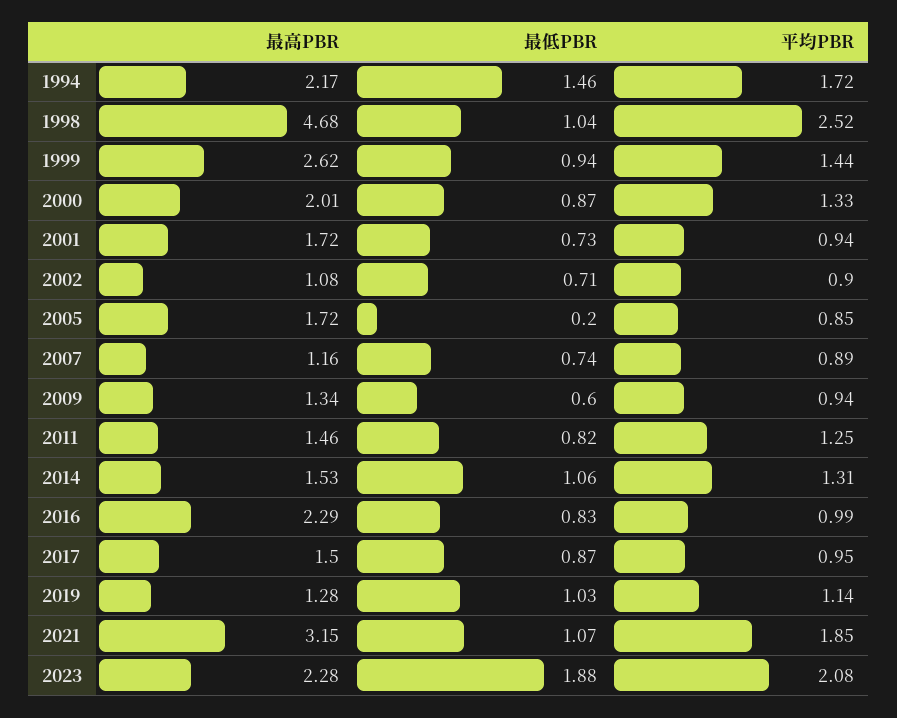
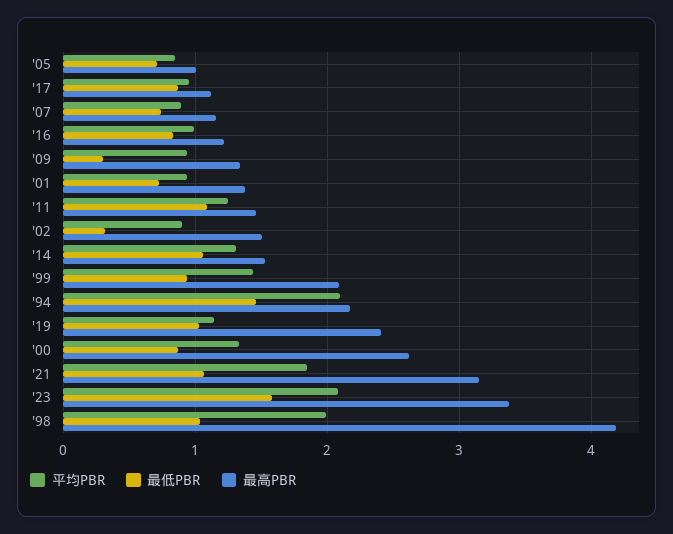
  {
    "最高PBR": {
      "1994": 2.17,
-     "1998": 4.68,
+     "1998": 4.2,
-     "1999": 2.62,
+     "1999": 2.1,
-     "2000": 2.01,
+     "2000": 2.6,
-     "2001": 1.72,
+     "2001": 1.4,
-     "2002": 1.08,
+     "2002": 1.5,
-     "2005": 1.72,
+     "2005": 1,
      "2007": 1.16,
      "2009": 1.34,
      "2011": 1.46,
      "2014": 1.53,
-     "2016": 2.29,
+     "2016": 1.2,
-     "2017": 1.5,
+     "2017": 1.1,
-     "2019": 1.28,
+     "2019": 2.4,
      "2021": 3.15,
-     "2023": 2.28
+     "2023": 3.4
    },
    "最低PBR": {
      "1994": 1.46,
      "1998": 1.04,
      "1999": 0.94,
      "2000": 0.87,
      "2001": 0.73,
-     "2002": 0.71,
+     "2002": 0.3,
-     "2005": 0.2,
+     "2005": 0.7,
      "2007": 0.74,
-     "2009": 0.6,
+     "2009": 0.3,
-     "2011": 0.82,
+     "2011": 1.1,
      "2014": 1.06,
      "2016": 0.83,
      "2017": 0.87,
      "2019": 1.03,
      "2021": 1.07,
-     "2023": 1.88
+     "2023": 1.6
    },
    "平均PBR": {
-     "1994": 1.72,
+     "1994": 2.1,
-     "1998": 2.52,
+     "1998": 2,
      "1999": 1.44,
      "2000": 1.33,
      "2001": 0.94,
      "2002": 0.9,
      "2005": 0.85,
      "2007": 0.89,
      "2009": 0.94,
      "2011": 1.25,
      "2014": 1.31,
      "2016": 0.99,
      "2017": 0.95,
      "2019": 1.14,
      "2021": 1.85,
      "2023": 2.08
    }
  }

